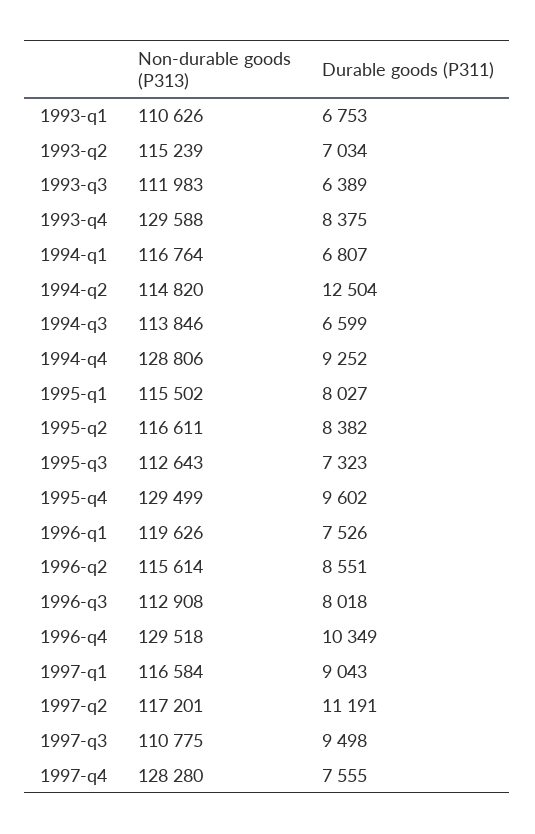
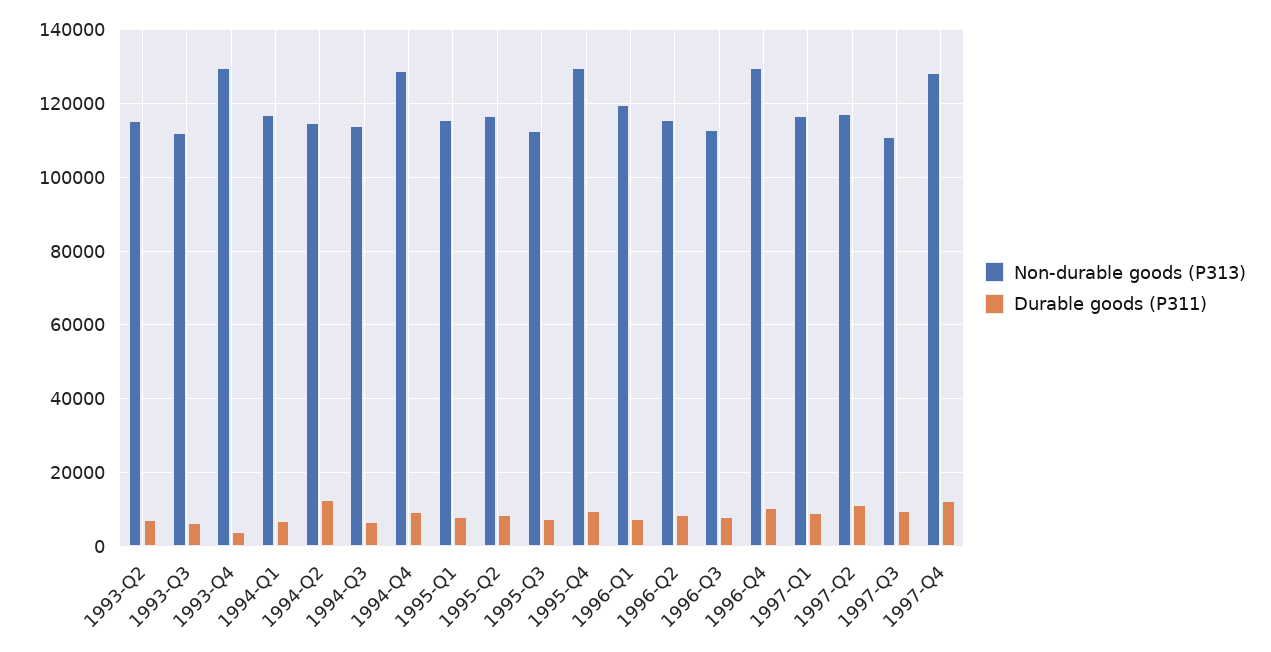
  {
    "Non-durable goods (P313)": {
-     "1993-q1": 110626,
      "1993-q2": 115239,
      "1993-q3": 111983,
      "1993-q4": 129588,
      "1994-q1": 116764,
      "1994-q2": 114820,
      "1994-q3": 113846,
      "1994-q4": 128806,
      "1995-q1": 115502,
      "1995-q2": 116611,
      "1995-q3": 112643,
      "1995-q4": 129499,
      "1996-q1": 119626,
      "1996-q2": 115614,
      "1996-q3": 112908,
      "1996-q4": 129518,
      "1997-q1": 116584,
      "1997-q2": 117201,
      "1997-q3": 110775,
      "1997-q4": 128280
    },
    "Durable goods (P311)": {
-     "1993-q1": 6753,
      "1993-q2": 7034,
      "1993-q3": 6389,
-     "1993-q4": 8375,
+     "1993-q4": 4000,
      "1994-q1": 6807,
      "1994-q2": 12504,
      "1994-q3": 6599,
      "1994-q4": 9252,
      "1995-q1": 8027,
      "1995-q2": 8382,
      "1995-q3": 7323,
      "1995-q4": 9602,
      "1996-q1": 7526,
      "1996-q2": 8551,
      "1996-q3": 8018,
      "1996-q4": 10349,
      "1997-q1": 9043,
      "1997-q2": 11191,
      "1997-q3": 9498,
-     "1997-q4": 7555
+     "1997-q4": 12000
    }
  }

